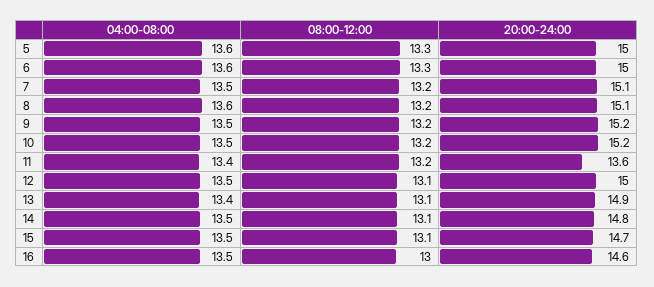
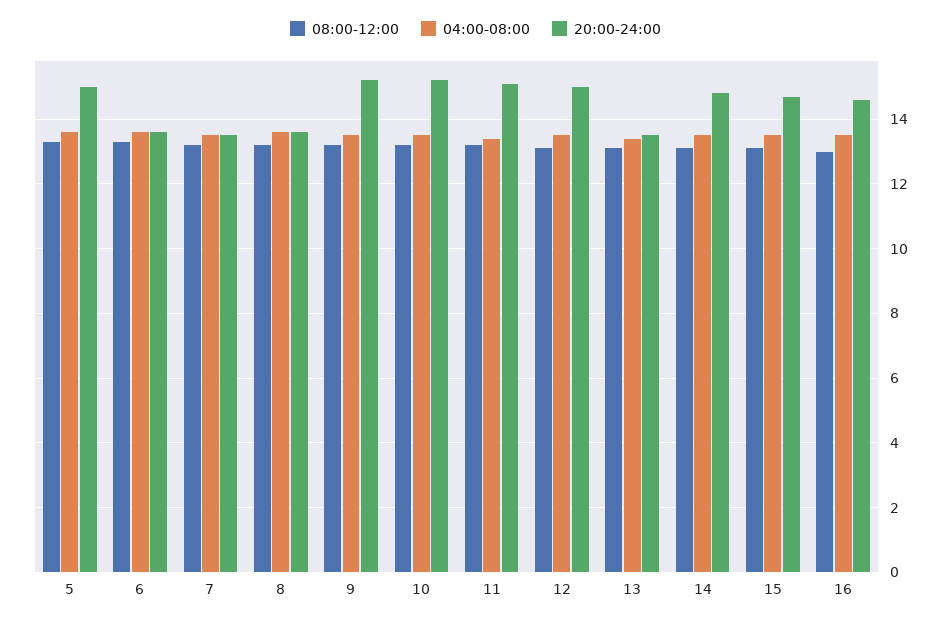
  {
    "04:00-08:00": {
      "5": 13.6,
      "6": 13.6,
      "7": 13.5,
      "8": 13.6,
      "9": 13.5,
      "10": 13.5,
      "11": 13.4,
      "12": 13.5,
      "13": 13.4,
      "14": 13.5,
      "15": 13.5,
      "16": 13.5
    },
    "08:00-12:00": {
      "5": 13.3,
      "6": 13.3,
      "7": 13.2,
      "8": 13.2,
      "9": 13.2,
      "10": 13.2,
      "11": 13.2,
      "12": 13.1,
      "13": 13.1,
      "14": 13.1,
      "15": 13.1,
      "16": 13
    },
    "20:00-24:00": {
      "5": 15,
-     "6": 15,
+     "6": 13.5,
-     "7": 15.1,
+     "7": 13.5,
-     "8": 15.1,
+     "8": 13.5,
      "9": 15.2,
      "10": 15.2,
-     "11": 13.6,
+     "11": 15,
      "12": 15,
-     "13": 14.9,
+     "13": 13.5,
      "14": 14.8,
      "15": 14.7,
      "16": 14.6
    }
  }

